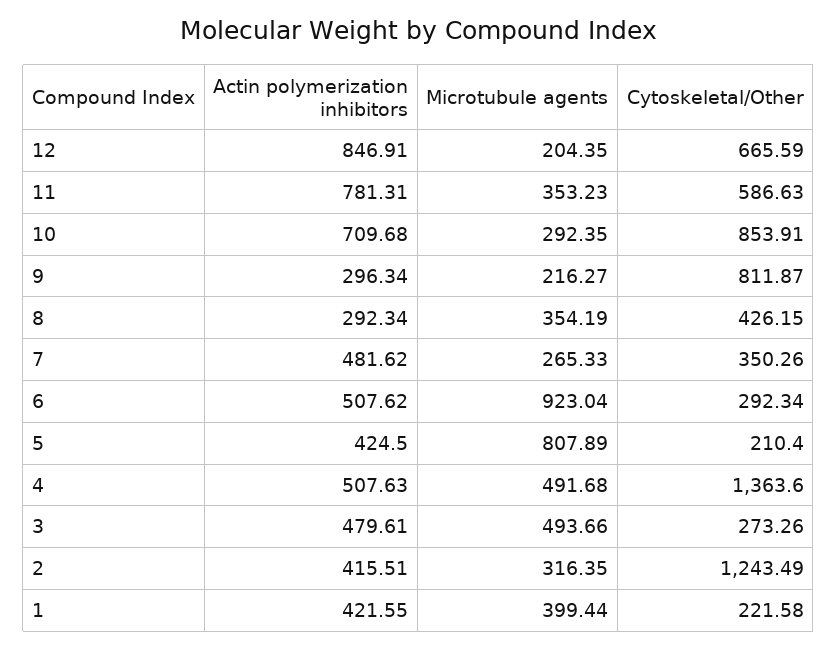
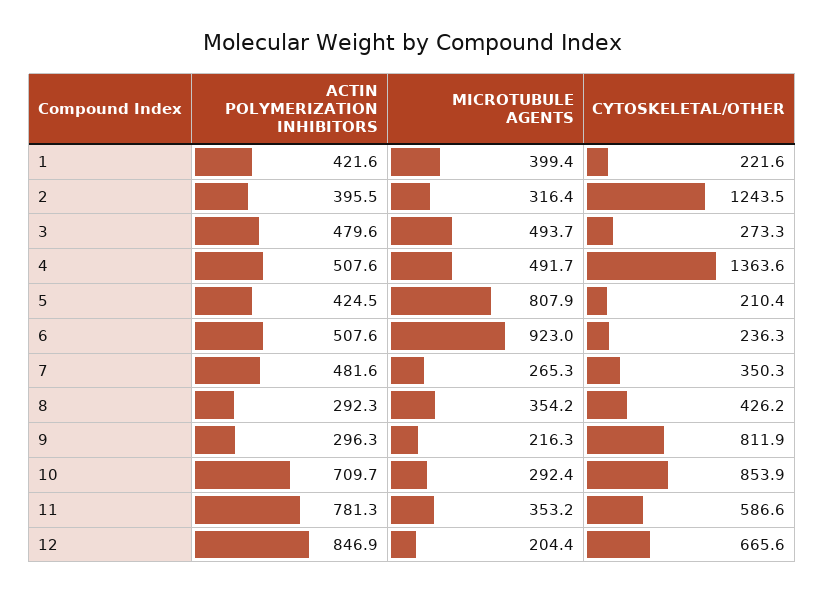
  {
    "Actin polymerization inhibitors": {
      "12": 846.91,
      "11": 781.31,
      "10": 709.68,
      "9": 296.34,
      "8": 292.34,
      "7": 481.62,
      "6": 507.62,
      "5": 424.5,
      "4": 507.63,
      "3": 479.61,
-     "2": 415.51,
+     "2": 395.5,
      "1": 421.55
    },
    "Microtubule agents": {
      "12": 204.35,
      "11": 353.23,
      "10": 292.35,
      "9": 216.27,
      "8": 354.19,
      "7": 265.33,
      "6": 923.04,
      "5": 807.89,
      "4": 491.68,
      "3": 493.66,
      "2": 316.35,
      "1": 399.44
    },
    "Cytoskeletal/Other": {
      "12": 665.59,
      "11": 586.63,
      "10": 853.91,
      "9": 811.87,
      "8": 426.15,
      "7": 350.26,
-     "6": 292.34,
+     "6": 236.3,
      "5": 210.4,
      "4": 1363.6,
      "3": 273.26,
      "2": 1243.49,
      "1": 221.58
    }
  }

